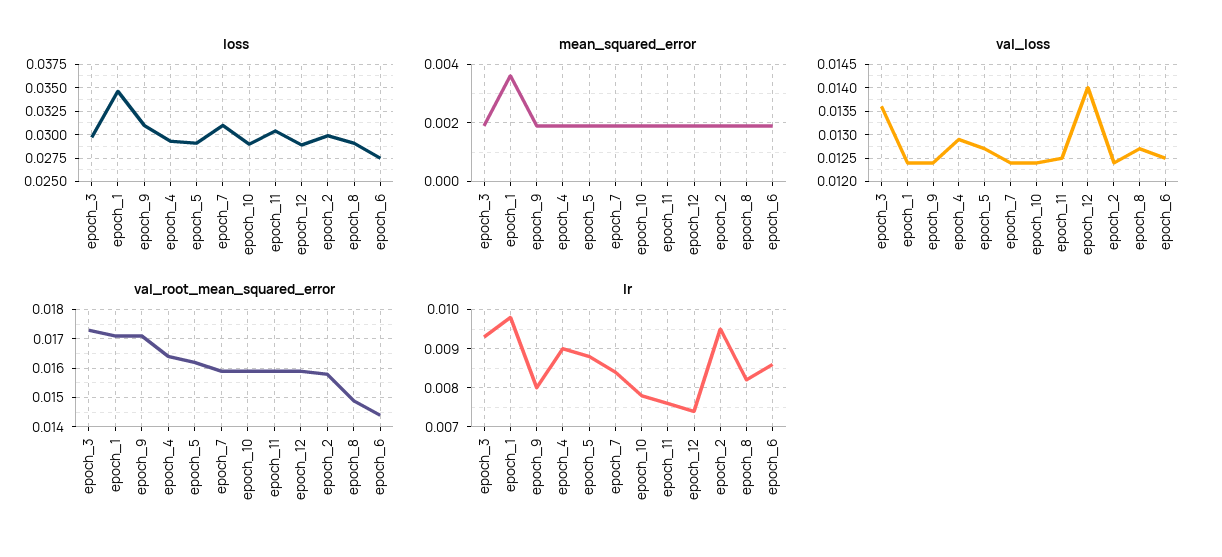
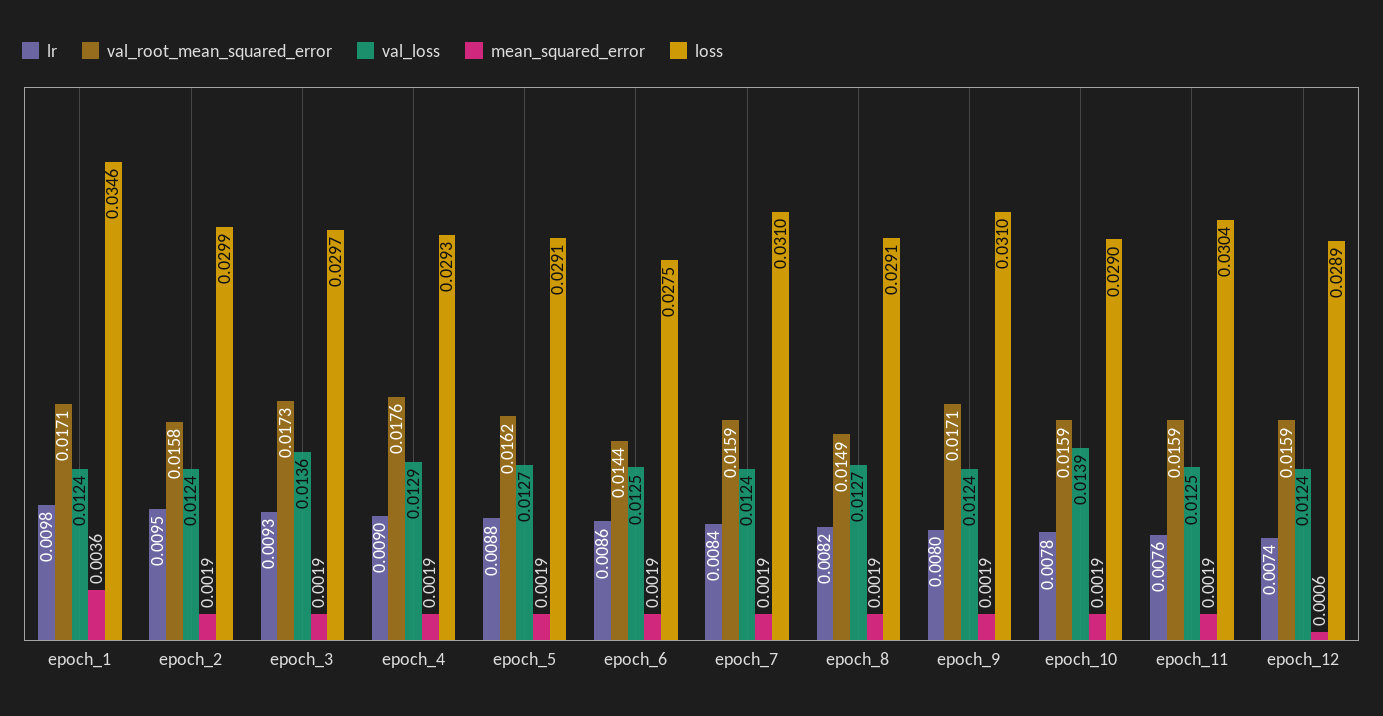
  {
    "loss": {
      "epoch_3": 0.0297,
      "epoch_1": 0.0346,
      "epoch_9": 0.031,
      "epoch_4": 0.0293,
      "epoch_5": 0.0291,
      "epoch_7": 0.031,
      "epoch_10": 0.029,
      "epoch_11": 0.0304,
      "epoch_12": 0.0289,
      "epoch_2": 0.0299,
      "epoch_8": 0.0291,
      "epoch_6": 0.0275
    },
    "mean_squared_error": {
      "epoch_3": 0.0019,
      "epoch_1": 0.0036,
      "epoch_9": 0.0019,
      "epoch_4": 0.0019,
      "epoch_5": 0.0019,
      "epoch_7": 0.0019,
      "epoch_10": 0.0019,
      "epoch_11": 0.0019,
-     "epoch_12": 0.002,
+     "epoch_12": 0.0006,
      "epoch_2": 0.0019,
      "epoch_8": 0.0019,
      "epoch_6": 0.0019
    },
    "val_loss": {
      "epoch_3": 0.0136,
      "epoch_1": 0.0124,
      "epoch_9": 0.0124,
      "epoch_4": 0.0129,
      "epoch_5": 0.0127,
      "epoch_7": 0.0124,
-     "epoch_10": 0.0125,
+     "epoch_10": 0.0139,
      "epoch_11": 0.0125,
-     "epoch_12": 0.014,
+     "epoch_12": 0.0124,
      "epoch_2": 0.0124,
      "epoch_8": 0.0127,
      "epoch_6": 0.0125
    },
    "val_root_mean_squared_error": {
      "epoch_3": 0.0173,
      "epoch_1": 0.0171,
      "epoch_9": 0.0171,
-     "epoch_4": 0.0165,
+     "epoch_4": 0.0176,
      "epoch_5": 0.0162,
      "epoch_7": 0.0159,
      "epoch_10": 0.0159,
      "epoch_11": 0.0159,
      "epoch_12": 0.0159,
      "epoch_2": 0.0158,
      "epoch_8": 0.0149,
      "epoch_6": 0.0144
    },
    "lr": {
      "epoch_3": 0.0093,
      "epoch_1": 0.0098,
      "epoch_9": 0.008,
      "epoch_4": 0.009,
      "epoch_5": 0.0088,
      "epoch_7": 0.0084,
      "epoch_10": 0.0078,
      "epoch_11": 0.0076,
      "epoch_12": 0.0074,
      "epoch_2": 0.0095,
      "epoch_8": 0.0082,
      "epoch_6": 0.0086
    }
  }

